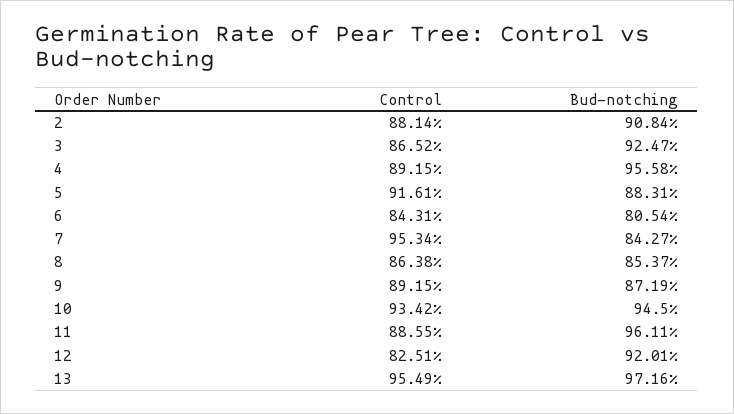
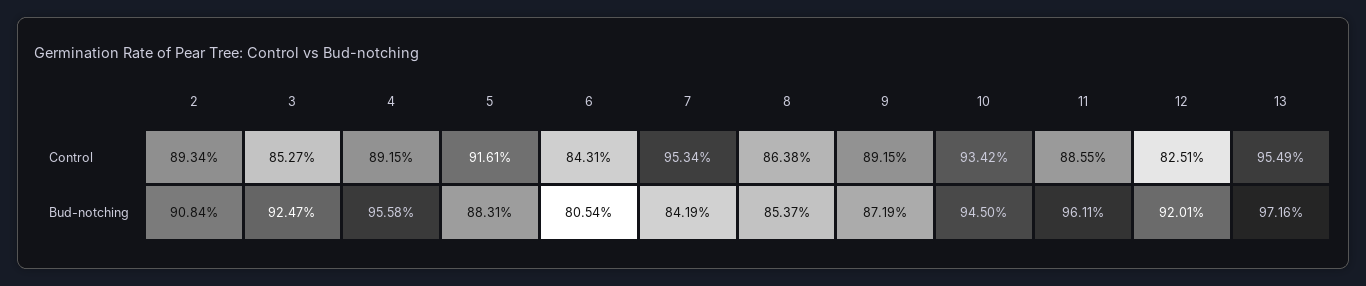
  {
    "Control": {
-     "2": 88.14,
+     "2": 89.34,
-     "3": 86.52,
+     "3": 85.27,
      "4": 89.15,
      "5": 91.61,
      "6": 84.31,
      "7": 95.34,
      "8": 86.38,
      "9": 89.15,
      "10": 93.42,
      "11": 88.55,
      "12": 82.51,
      "13": 95.49
    },
    "Bud-notching": {
      "2": 90.84,
      "3": 92.47,
      "4": 95.58,
      "5": 88.31,
      "6": 80.54,
-     "7": 84.27,
+     "7": 84.19,
      "8": 85.37,
      "9": 87.19,
      "10": 94.5,
      "11": 96.11,
      "12": 92.01,
      "13": 97.16
    }
  }

